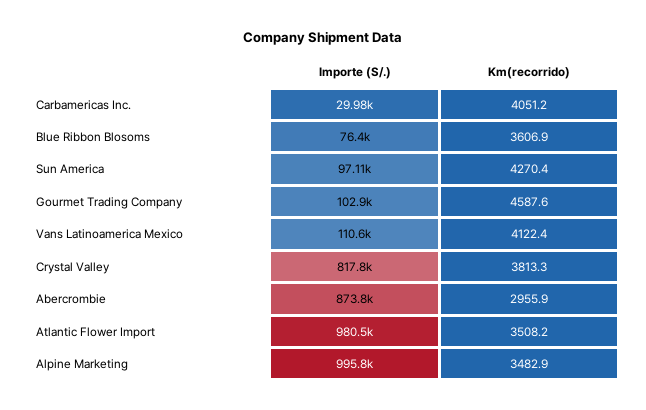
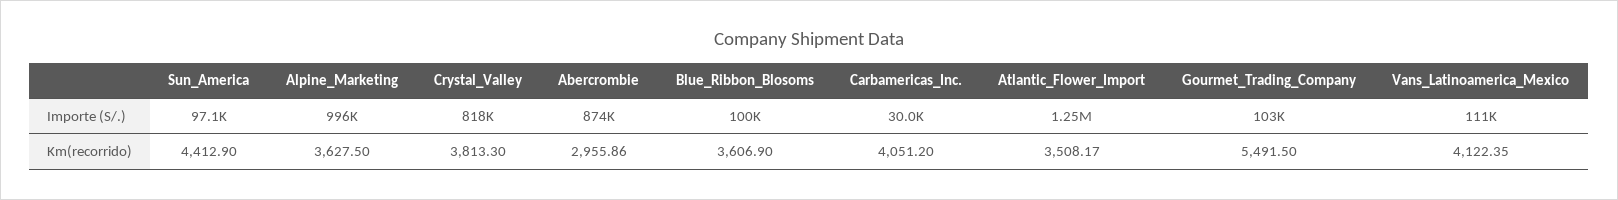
  {
    "Importe (S/.)": {
      "Carbamericas Inc.": 29980,
-     "Blue Ribbon Blosoms": 76400,
+     "Blue Ribbon Blosoms": 100000,
      "Sun America": 97110,
      "Gourmet Trading Company": 102900,
      "Vans Latinoamerica Mexico": 110600,
      "Crystal Valley": 817800,
      "Abercrombie": 873800,
-     "Atlantic Flower Import": 980500,
+     "Atlantic Flower Import": 1250000,
      "Alpine Marketing": 995800
    },
    "Km(recorrido)": {
      "Carbamericas Inc.": 4051.2,
      "Blue Ribbon Blosoms": 3606.9,
-     "Sun America": 4270.4,
+     "Sun America": 4412.9,
-     "Gourmet Trading Company": 4587.6,
+     "Gourmet Trading Company": 5491.5,
      "Vans Latinoamerica Mexico": 4122.35,
      "Crystal Valley": 3813.3,
      "Abercrombie": 2955.86,
      "Atlantic Flower Import": 3508.17,
-     "Alpine Marketing": 3482.9
+     "Alpine Marketing": 3627.5
    }
  }

